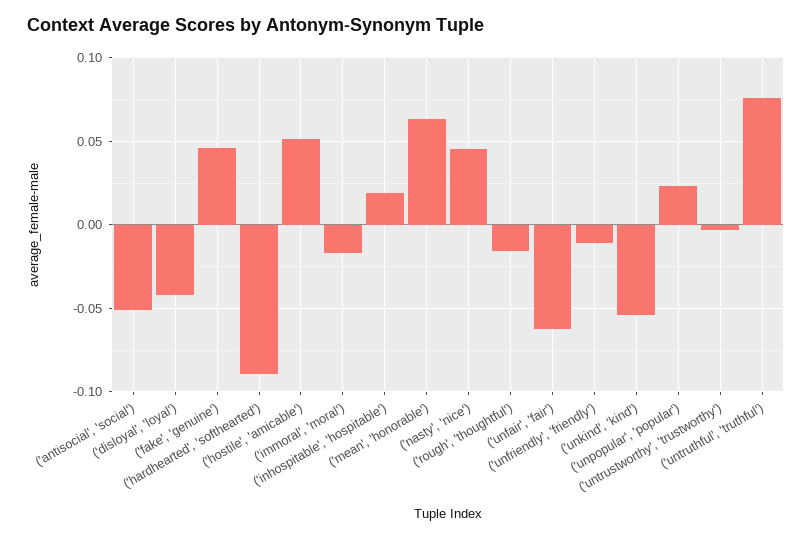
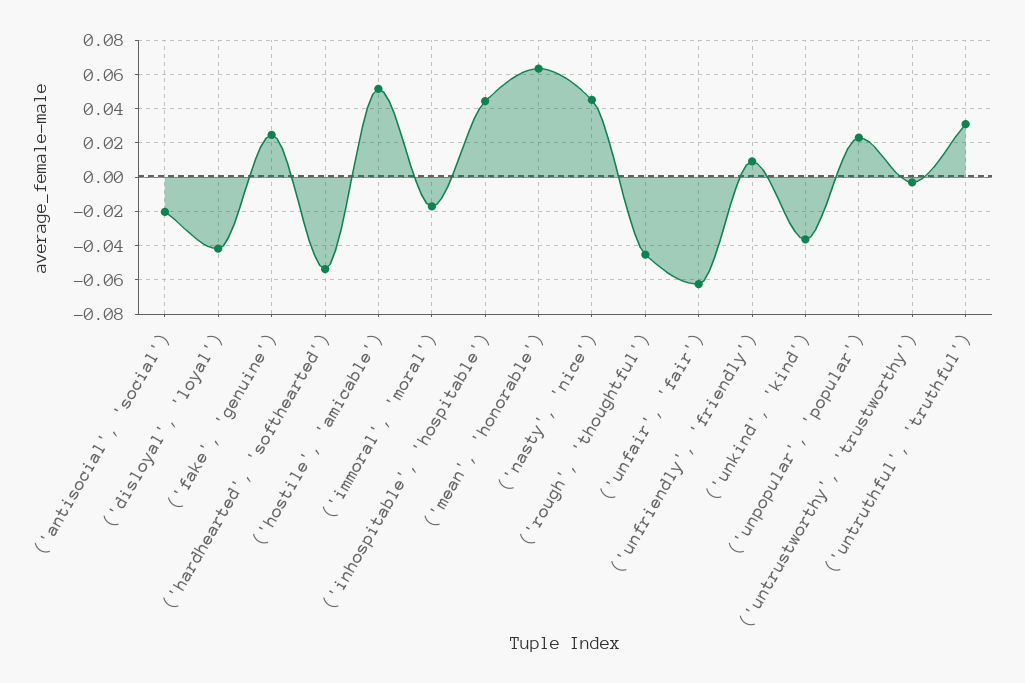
  {
-   "('antisocial', 'social')": -0.05,
+   "('antisocial', 'social')": -0.02,
    "('disloyal', 'loyal')": -0.04,
-   "('fake', 'genuine')": 0.045,
+   "('fake', 'genuine')": 0.025,
-   "('hardhearted', 'softhearted')": -0.09,
+   "('hardhearted', 'softhearted')": -0.055,
    "('hostile', 'amicable')": 0.05,
    "('immoral', 'moral')": -0.015,
-   "('inhospitable', 'hospitable')": 0.02,
+   "('inhospitable', 'hospitable')": 0.045,
    "('mean', 'honorable')": 0.065,
    "('nasty', 'nice')": 0.045,
-   "('rough', 'thoughtful')": -0.015,
+   "('rough', 'thoughtful')": -0.045,
    "('unfair', 'fair')": -0.065,
-   "('unfriendly', 'friendly')": -0.01,
+   "('unfriendly', 'friendly')": 0.01,
-   "('unkind', 'kind')": -0.055,
+   "('unkind', 'kind')": -0.035,
    "('unpopular', 'popular')": 0.025,
    "('untrustworthy', 'trustworthy')": -0.005,
-   "('untruthful', 'truthful')": 0.075
+   "('untruthful', 'truthful')": 0.03
  }

